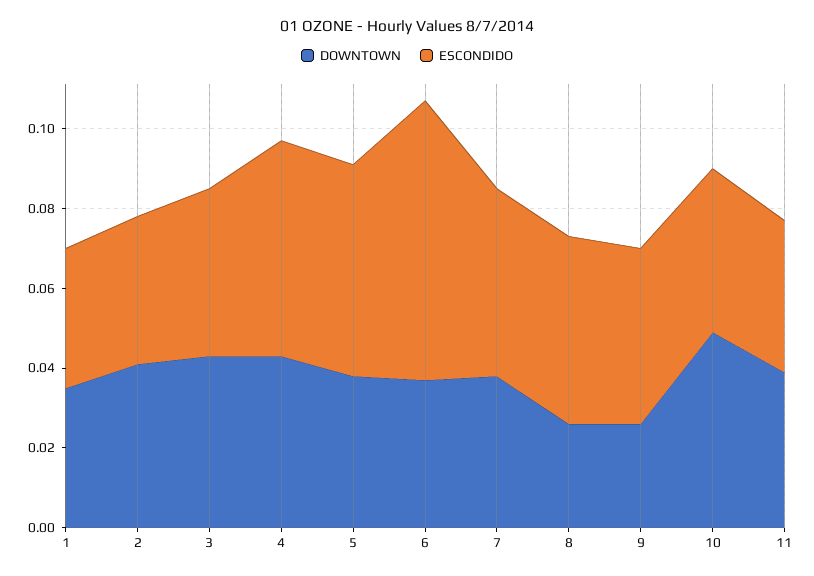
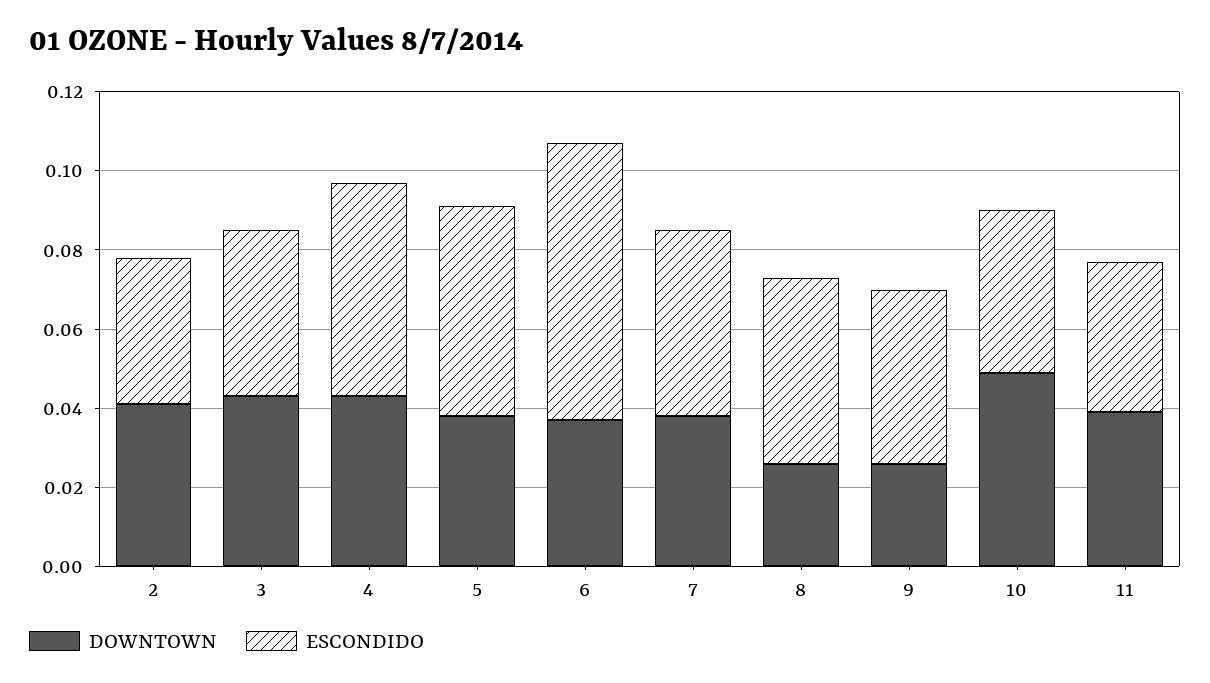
  {
    "DOWNTOWN": {
-     "1": 0.035,
      "2": 0.04,
      "3": 0.045,
      "4": 0.045,
      "5": 0.04,
      "6": 0.035,
      "7": 0.04,
      "8": 0.025,
      "9": 0.025,
      "10": 0.05,
      "11": 0.04
    },
    "ESCONDIDO": {
-     "1": 0.035,
      "2": 0.035,
      "3": 0.04,
      "4": 0.055,
      "5": 0.055,
      "6": 0.07,
      "7": 0.045,
      "8": 0.045,
      "9": 0.045,
      "10": 0.04,
      "11": 0.04
    }
  }

